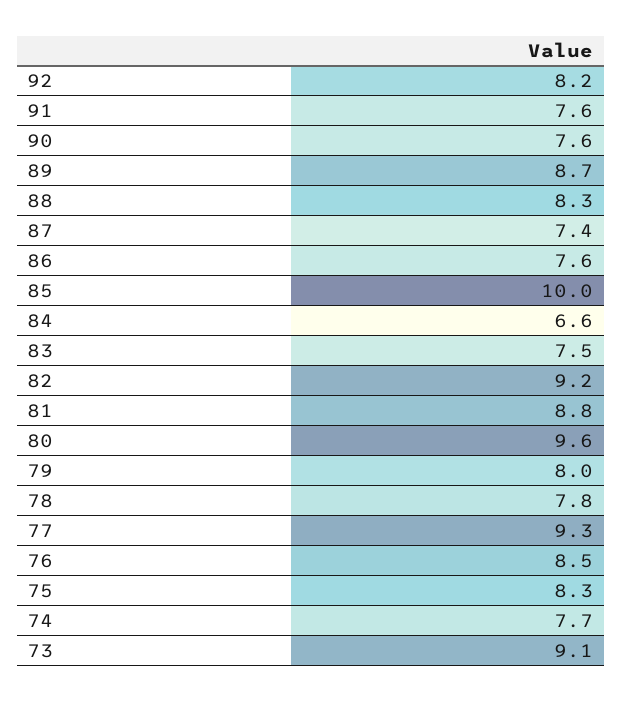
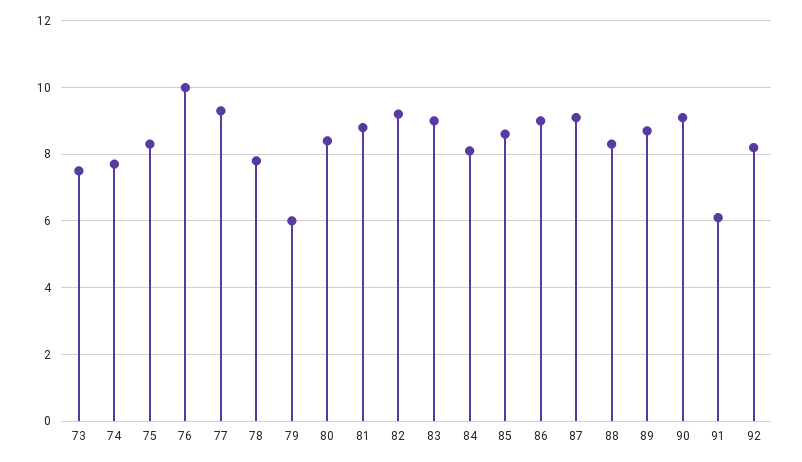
  {
    "92": 8.2,
-   "91": 7.6,
+   "91": 6,
-   "90": 7.6,
+   "90": 9,
    "89": 8.7,
    "88": 8.3,
-   "87": 7.4,
+   "87": 9,
-   "86": 7.6,
+   "86": 9,
-   "85": 10,
+   "85": 8.5,
-   "84": 6.6,
+   "84": 8,
-   "83": 7.5,
+   "83": 9,
    "82": 9.2,
    "81": 8.8,
-   "80": 9.6,
+   "80": 8.5,
-   "79": 8,
+   "79": 6,
    "78": 7.8,
    "77": 9.3,
-   "76": 8.5,
+   "76": 10,
    "75": 8.3,
    "74": 7.7,
-   "73": 9.1
+   "73": 7.5
  }

